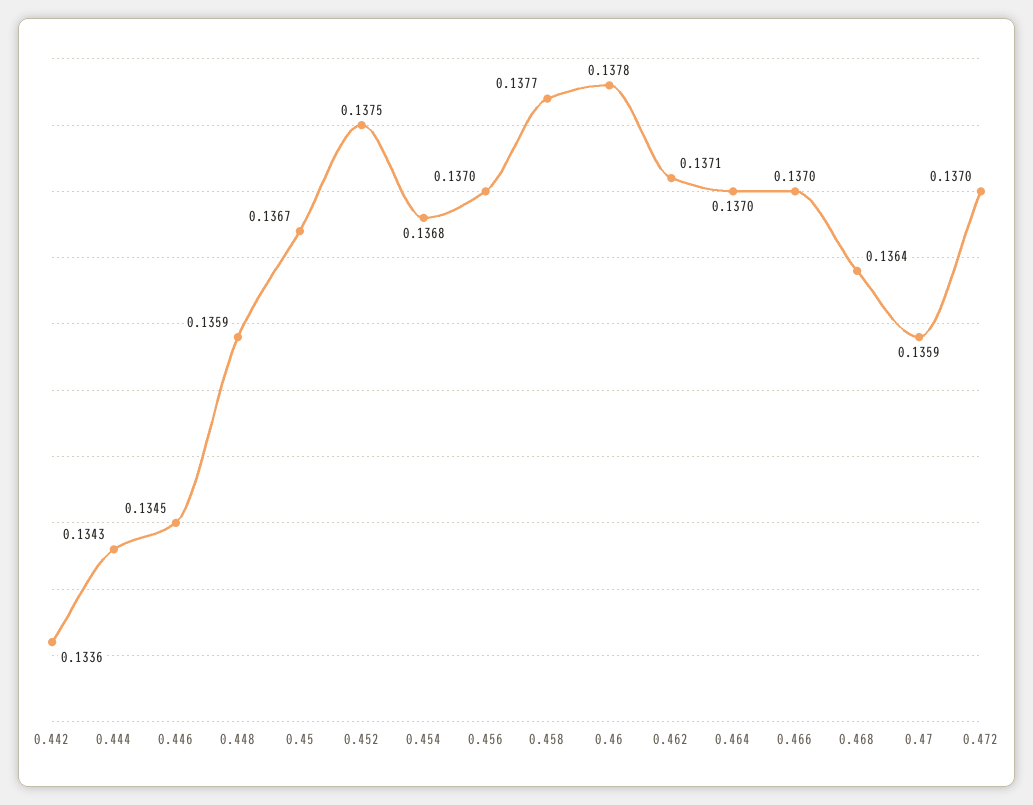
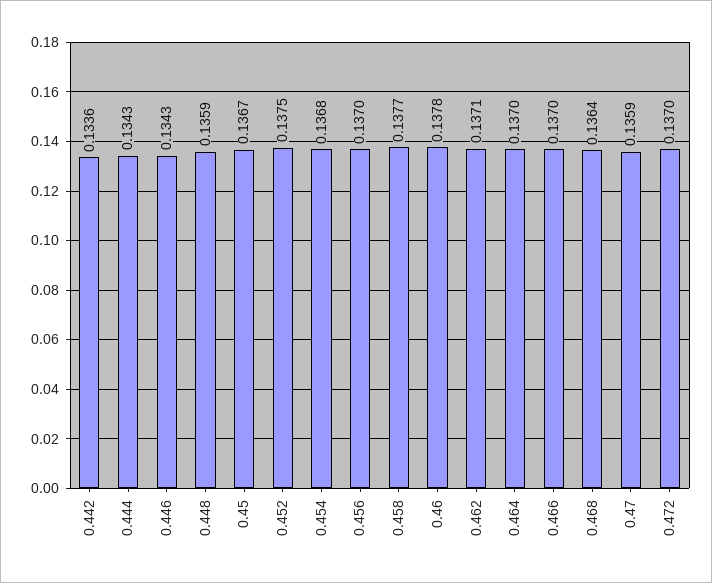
  {
    "0.442": 0.1336,
    "0.444": 0.1343,
-   "0.446": 0.1345,
+   "0.446": 0.1343,
    "0.448": 0.1359,
    "0.45": 0.1367,
    "0.452": 0.1375,
    "0.454": 0.1368,
    "0.456": 0.137,
    "0.458": 0.1377,
    "0.46": 0.1378,
    "0.462": 0.1371,
    "0.464": 0.137,
    "0.466": 0.137,
    "0.468": 0.1364,
    "0.47": 0.1359,
    "0.472": 0.137
  }

